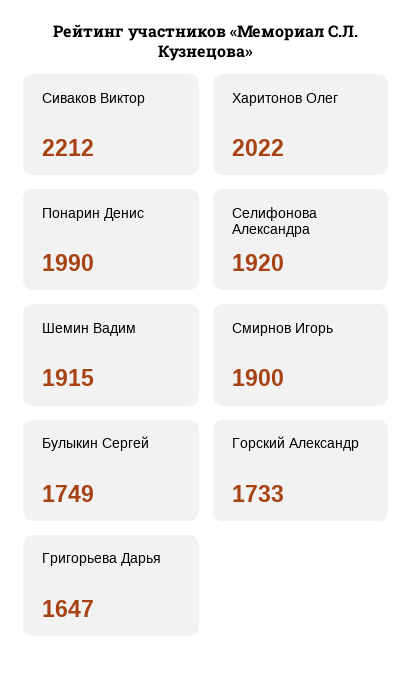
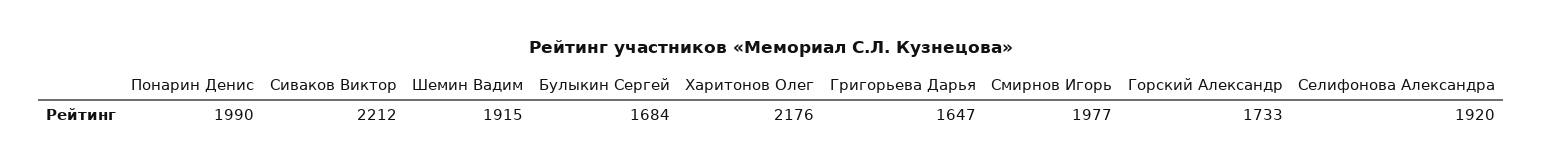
  {
    "Сиваков Виктор": 2212,
-   "Харитонов Олег": 2022,
+   "Харитонов Олег": 2176,
    "Понарин Денис": 1990,
    "Селифонова Александра": 1920,
    "Шемин Вадим": 1915,
-   "Смирнов Игорь": 1900,
+   "Смирнов Игорь": 1977,
-   "Булыкин Сергей": 1749,
+   "Булыкин Сергей": 1684,
    "Горский Александр": 1733,
    "Григорьева Дарья": 1647
  }

